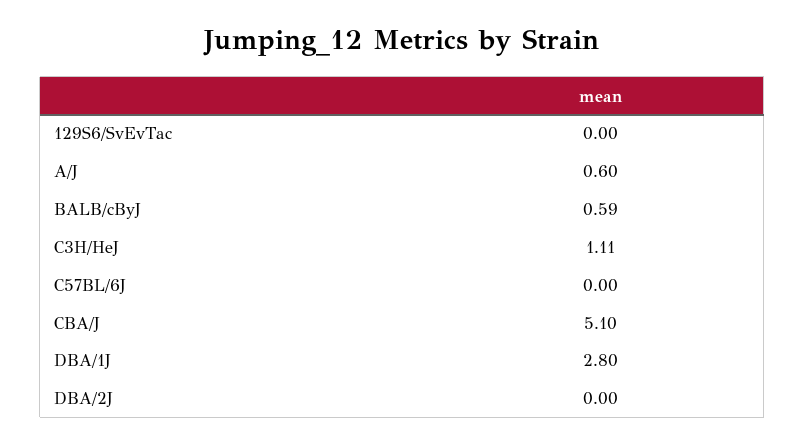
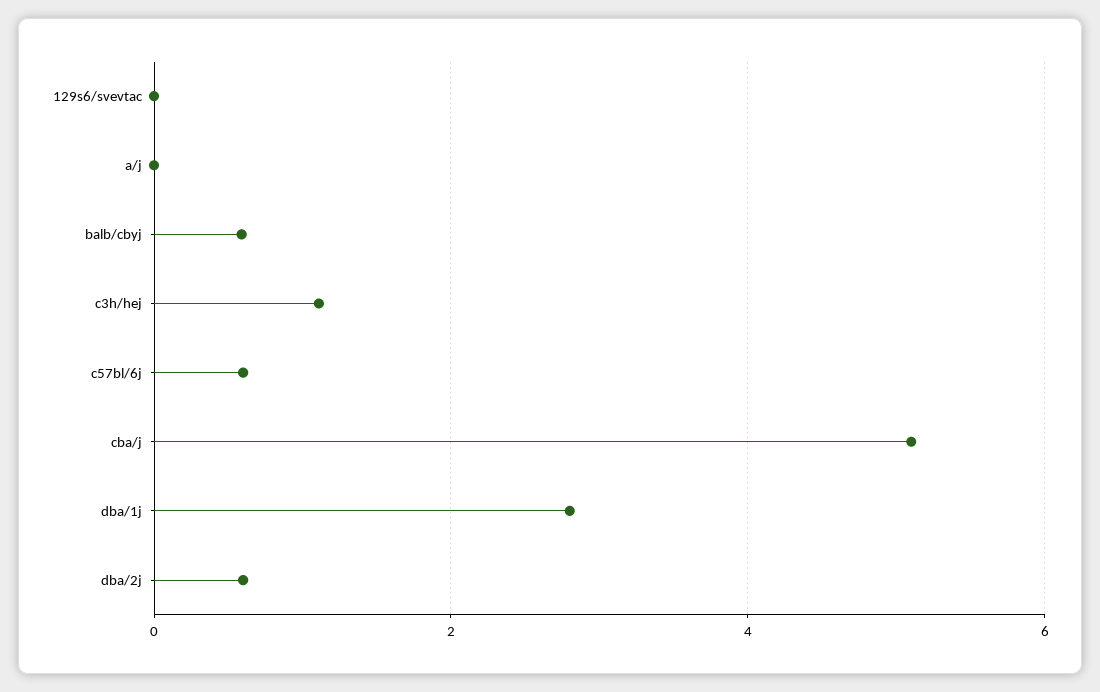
  {
    "129S6/SvEvTac": 0,
-   "A/J": 0.6,
+   "A/J": 0,
    "BALB/cByJ": 0.59,
    "C3H/HeJ": 1.11,
-   "C57BL/6J": 0,
+   "C57BL/6J": 0.6,
    "CBA/J": 5.1,
    "DBA/1J": 2.8,
-   "DBA/2J": 0
+   "DBA/2J": 0.6
  }

